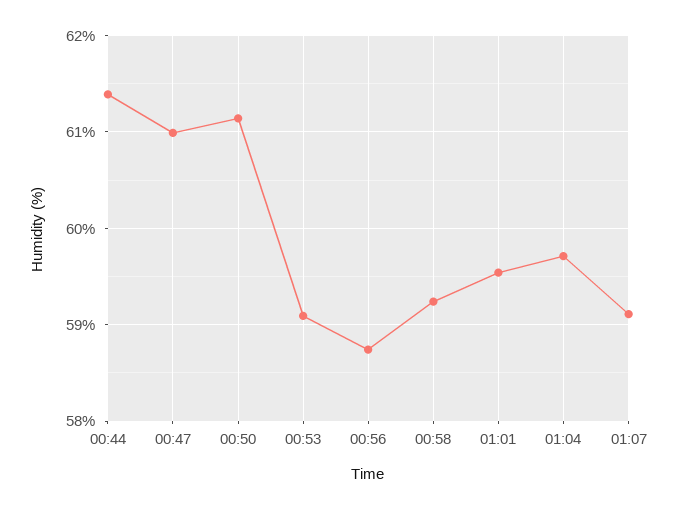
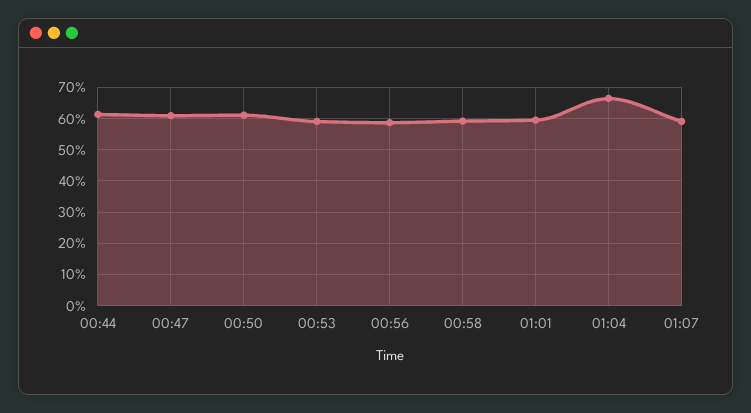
  {
    "00:44": 61.4,
    "00:47": 61,
    "00:50": 61.1,
    "00:53": 59.1,
    "00:56": 58.7,
    "00:58": 59.2,
    "01:01": 59.5,
-   "01:04": 59.7,
+   "01:04": 66,
    "01:07": 59.1
  }

